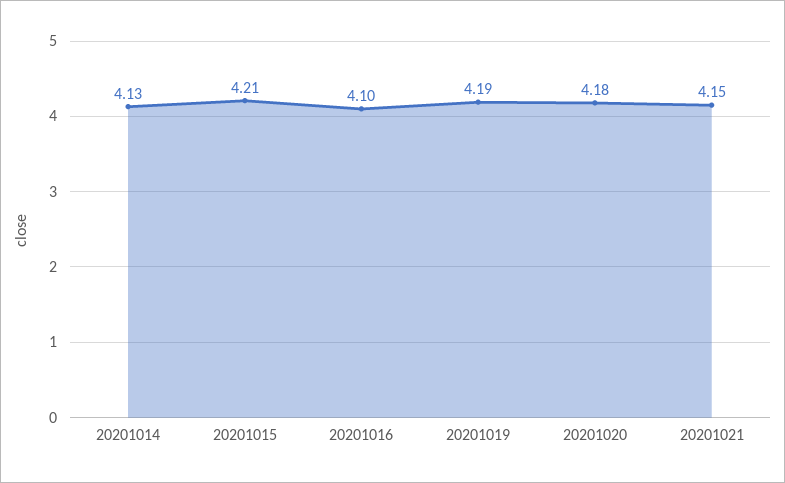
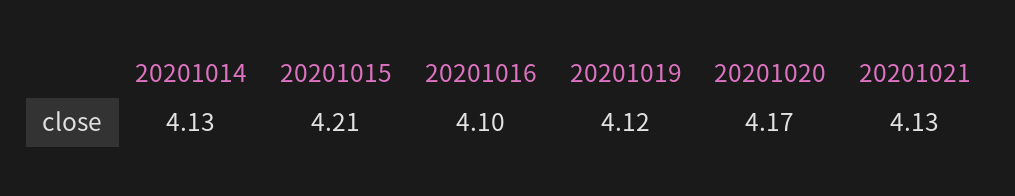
  {
    "20201014": 4.13,
    "20201015": 4.21,
    "20201016": 4.1,
-   "20201019": 4.19,
+   "20201019": 4.12,
-   "20201020": 4.18,
+   "20201020": 4.17,
-   "20201021": 4.15
+   "20201021": 4.13
  }

